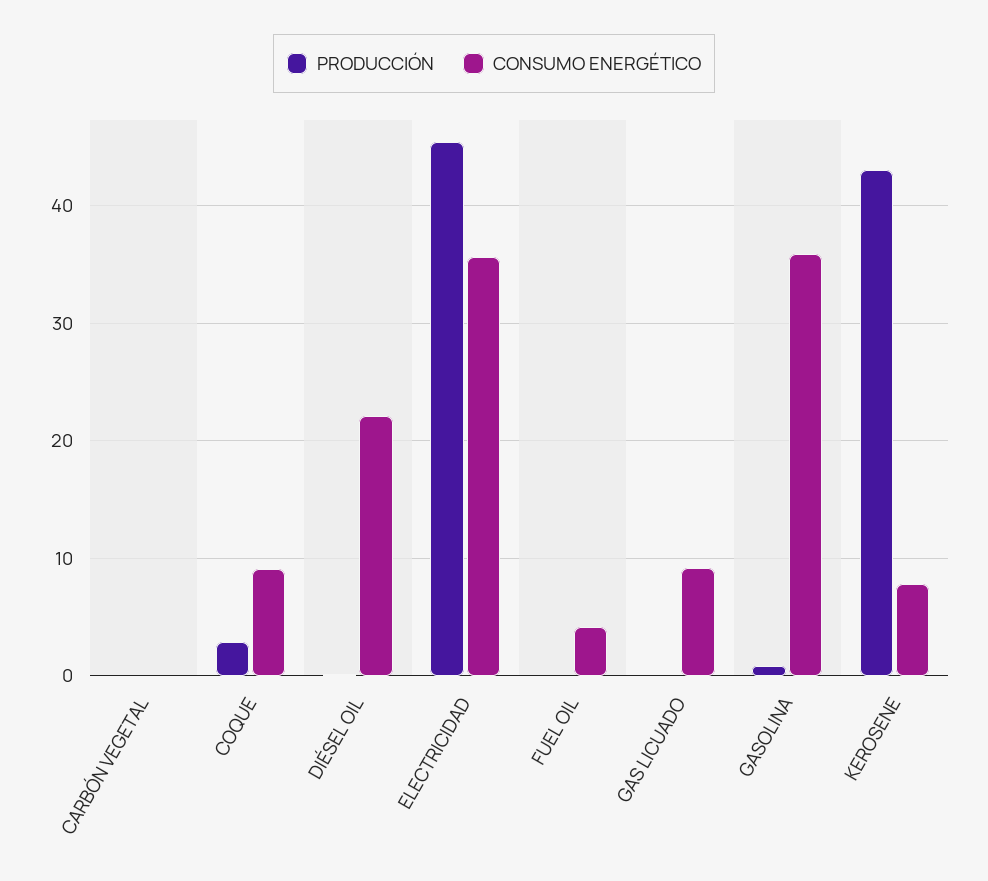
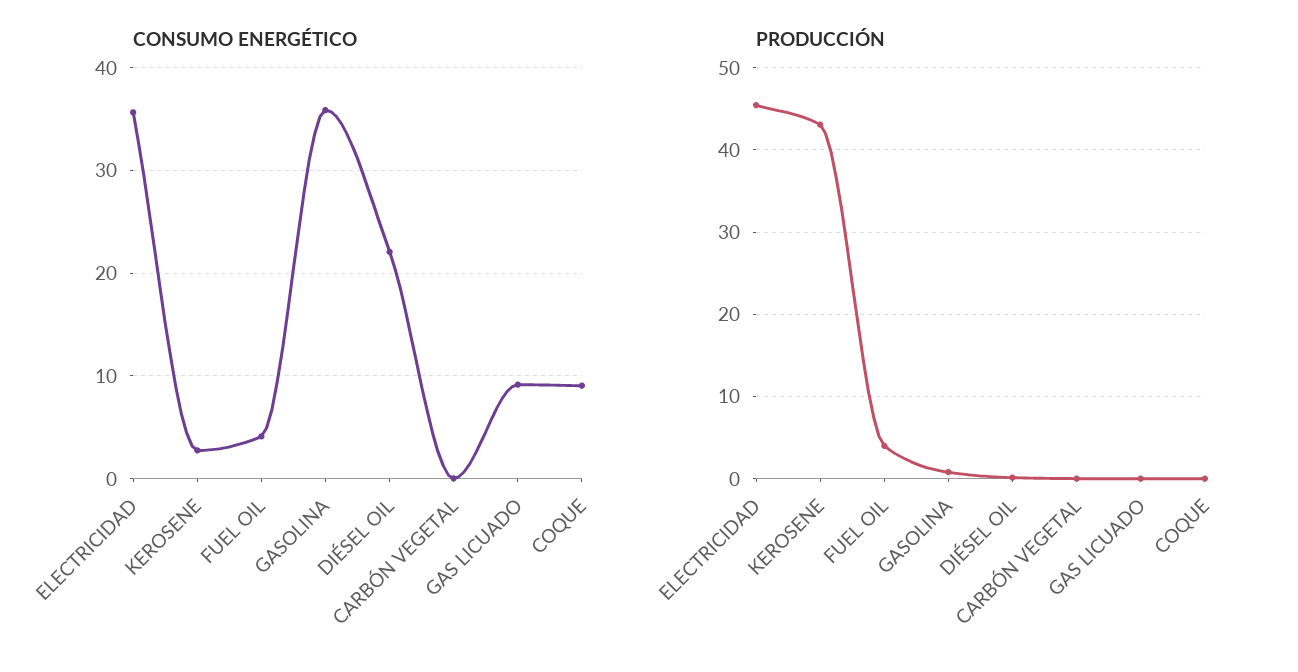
  {
    "PRODUCCIÓN": {
      "CARBÓN VEGETAL": 0,
-     "COQUE": 3,
+     "COQUE": 0,
      "DIÉSEL OIL": 0,
      "ELECTRICIDAD": 45,
-     "FUEL OIL": 0,
+     "FUEL OIL": 4,
      "GAS LICUADO": 0,
      "GASOLINA": 1,
      "KEROSENE": 43
    },
    "CONSUMO ENERGÉTICO": {
      "CARBÓN VEGETAL": 0,
      "COQUE": 9,
      "DIÉSEL OIL": 22,
      "ELECTRICIDAD": 36,
      "FUEL OIL": 4,
      "GAS LICUADO": 9,
      "GASOLINA": 36,
-     "KEROSENE": 8
+     "KEROSENE": 3
    }
  }

